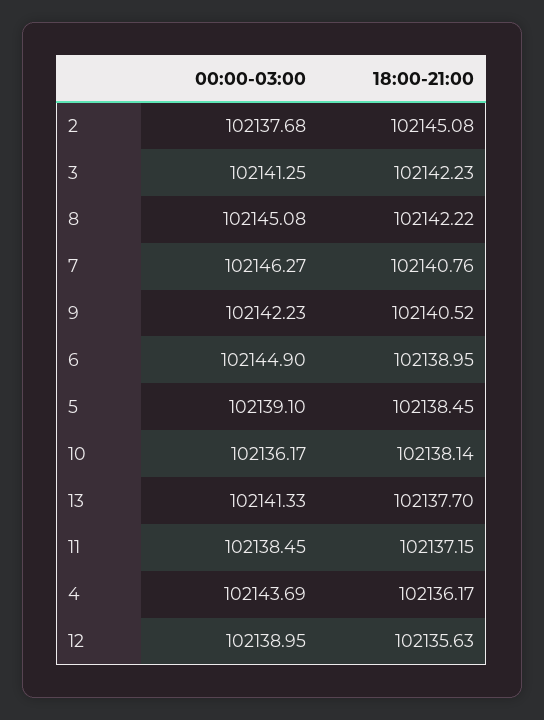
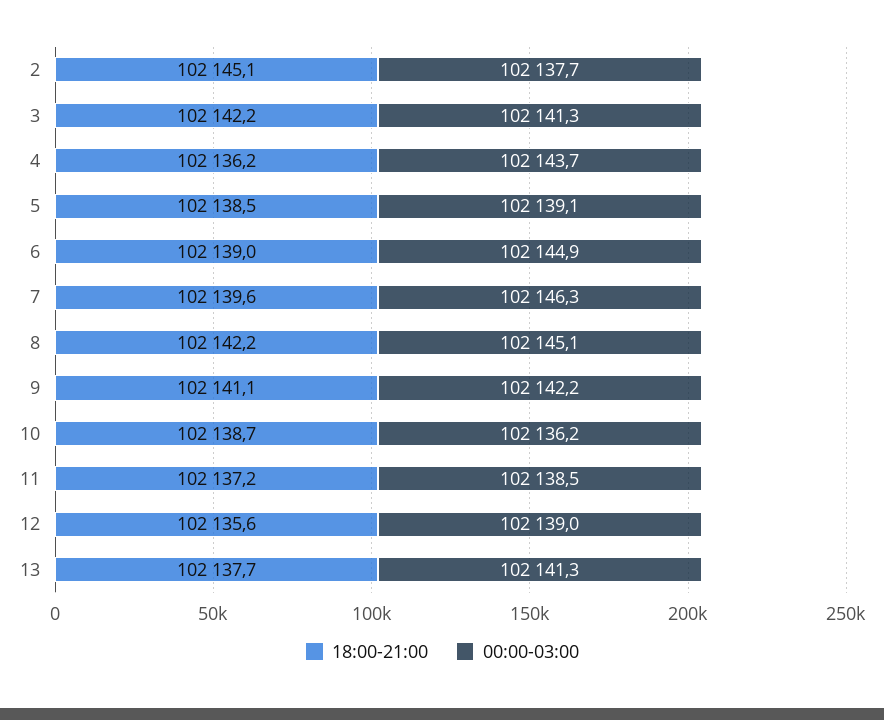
  {
    "00:00-03:00": {
      "2": 102137.68,
      "3": 102141.25,
      "8": 102145.08,
      "7": 102146.27,
      "9": 102142.23,
      "6": 102144.9,
      "5": 102139.1,
      "10": 102136.17,
      "13": 102141.33,
      "11": 102138.45,
      "4": 102143.69,
      "12": 102138.95
    },
    "18:00-21:00": {
      "2": 102145.08,
      "3": 102142.23,
      "8": 102142.22,
-     "7": 102140.76,
+     "7": 102139.6,
-     "9": 102140.52,
+     "9": 102141.1,
      "6": 102138.95,
      "5": 102138.45,
-     "10": 102138.14,
+     "10": 102138.7,
      "13": 102137.7,
      "11": 102137.15,
      "4": 102136.17,
      "12": 102135.63
    }
  }

